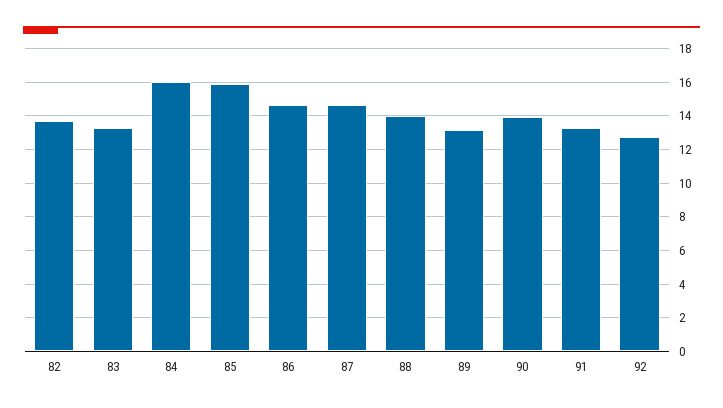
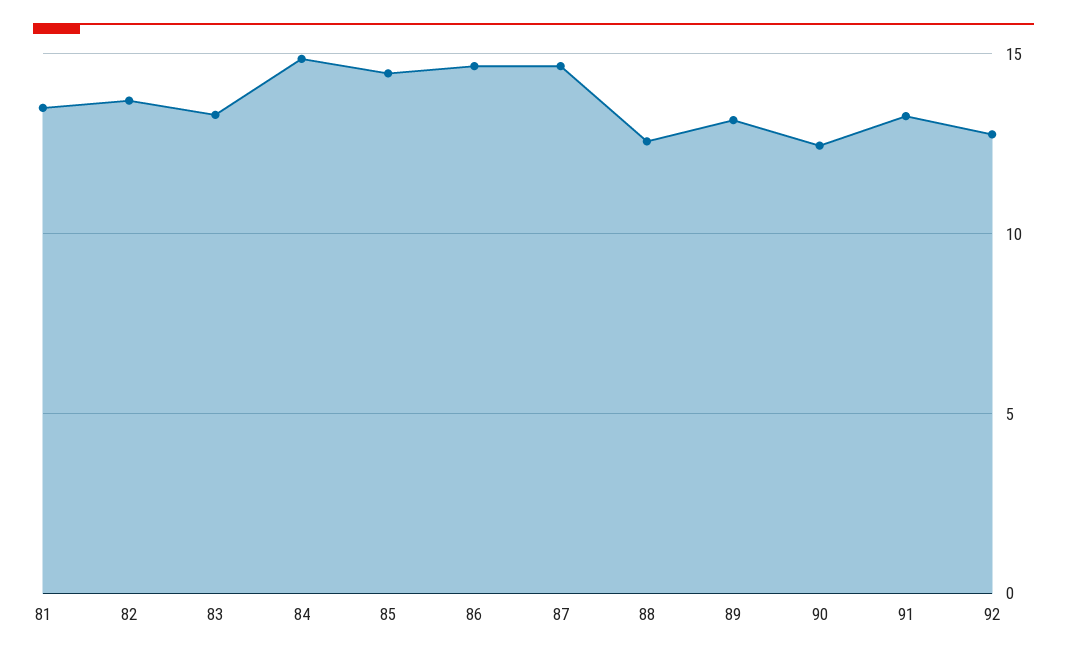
  {
    "82": 13.5,
    "83": 13.5,
-   "84": 16,
+   "84": 15,
-   "85": 16,
+   "85": 14.5,
    "86": 14.5,
    "87": 14.5,
-   "88": 14,
+   "88": 12.5,
    "89": 13,
-   "90": 14,
+   "90": 12.5,
    "91": 13.5,
-   "92": 13
+   "92": 13,
+   "81": 13.5
  }

